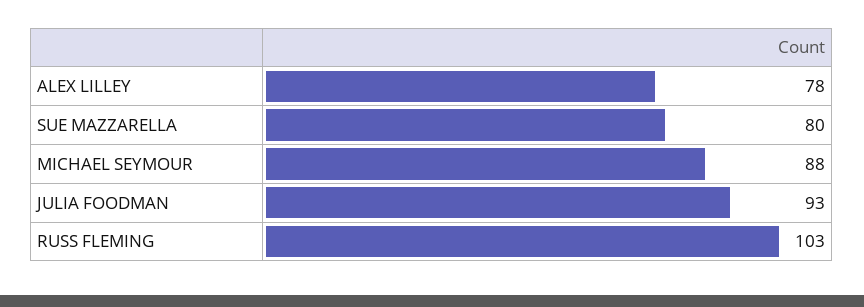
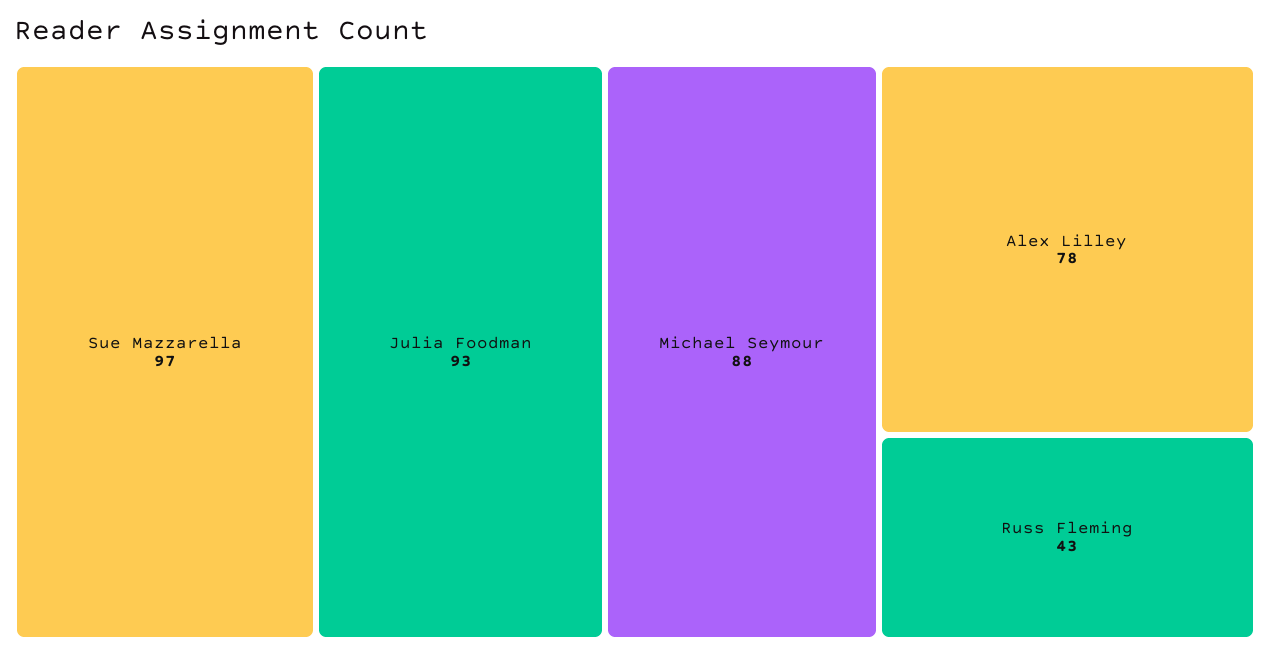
  {
    "ALEX LILLEY": 78,
-   "SUE MAZZARELLA": 80,
+   "SUE MAZZARELLA": 97,
    "MICHAEL SEYMOUR": 88,
    "JULIA FOODMAN": 93,
-   "RUSS FLEMING": 103
+   "RUSS FLEMING": 43
  }

